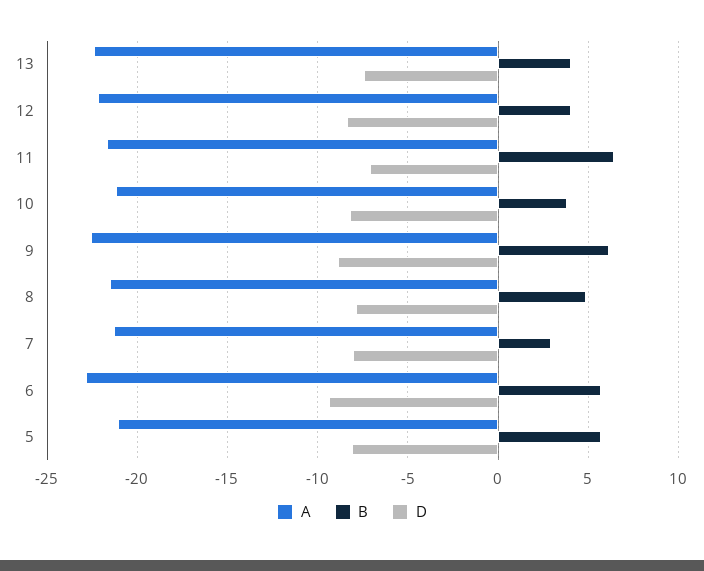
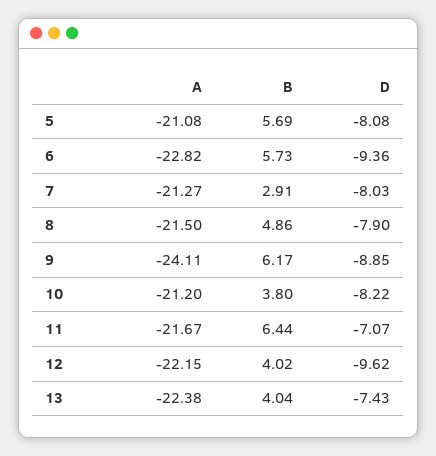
  {
    "A": {
      "13": -22.38,
      "12": -22.15,
      "11": -21.67,
      "10": -21.2,
-     "9": -22.5,
+     "9": -24.11,
      "8": -21.5,
      "7": -21.27,
      "6": -22.82,
      "5": -21.08
    },
    "B": {
      "13": 4.04,
      "12": 4.02,
      "11": 6.44,
      "10": 3.8,
      "9": 6.17,
      "8": 4.86,
      "7": 2.91,
      "6": 5.73,
      "5": 5.69
    },
    "D": {
      "13": -7.43,
-     "12": -8.5,
+     "12": -9.62,
      "11": -7.07,
      "10": -8.22,
      "9": -8.85,
      "8": -7.9,
      "7": -8.03,
      "6": -9.36,
      "5": -8.08
    }
  }

